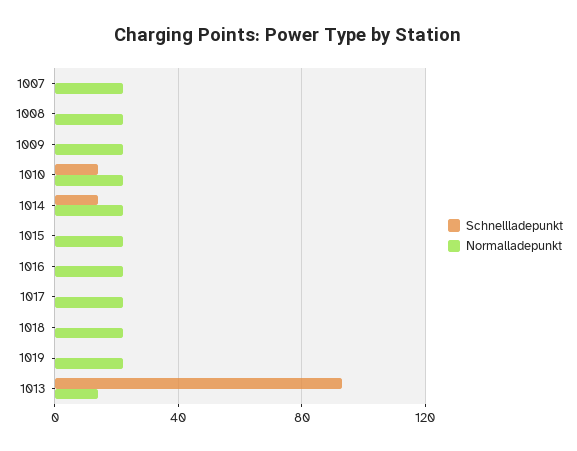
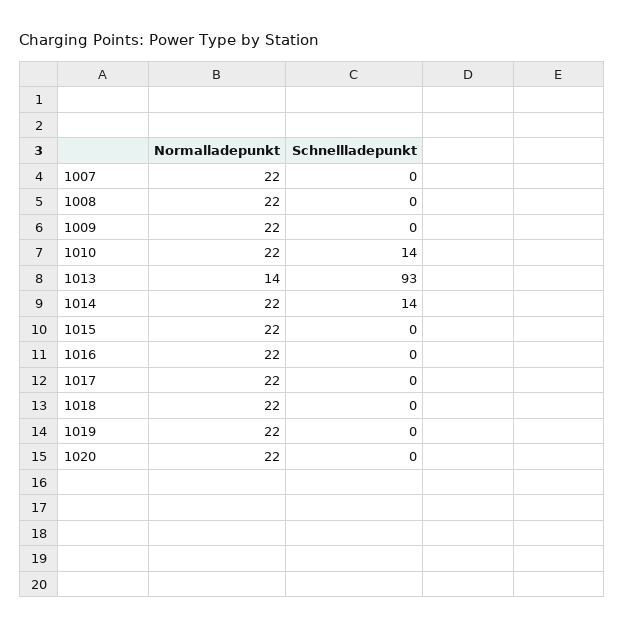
  {
    "Schnellladepunkt": {
      "1007": 0,
      "1008": 0,
      "1009": 0,
      "1010": 14,
      "1014": 14,
      "1015": 0,
      "1016": 0,
      "1017": 0,
      "1018": 0,
      "1019": 0,
-     "1013": 93
+     "1013": 93,
+     "1020": 0
    },
    "Normalladepunkt": {
      "1007": 22,
      "1008": 22,
      "1009": 22,
      "1010": 22,
      "1014": 22,
      "1015": 22,
      "1016": 22,
      "1017": 22,
      "1018": 22,
      "1019": 22,
-     "1013": 14
+     "1013": 14,
+     "1020": 22
    }
  }

